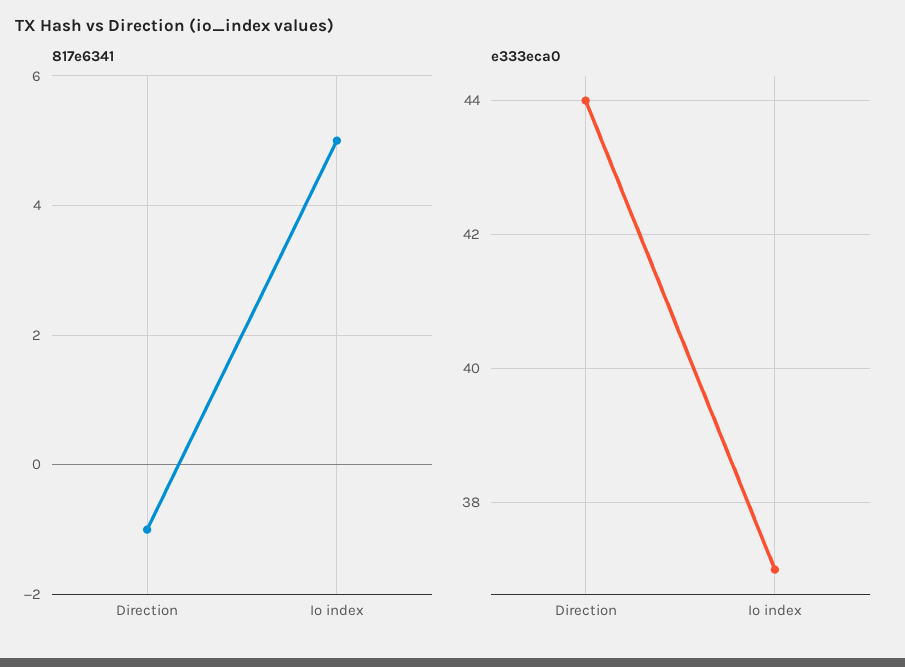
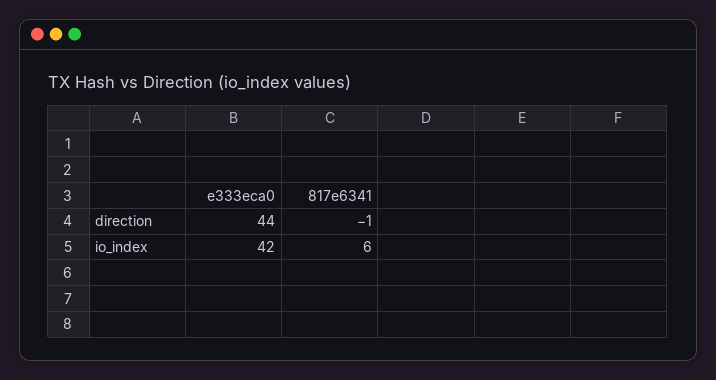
  {
    "817e6341": {
      "Direction": -1,
-     "Io index": 5
+     "Io index": 6
    },
    "e333eca0": {
      "Direction": 44,
-     "Io index": 37
+     "Io index": 42
    }
  }

